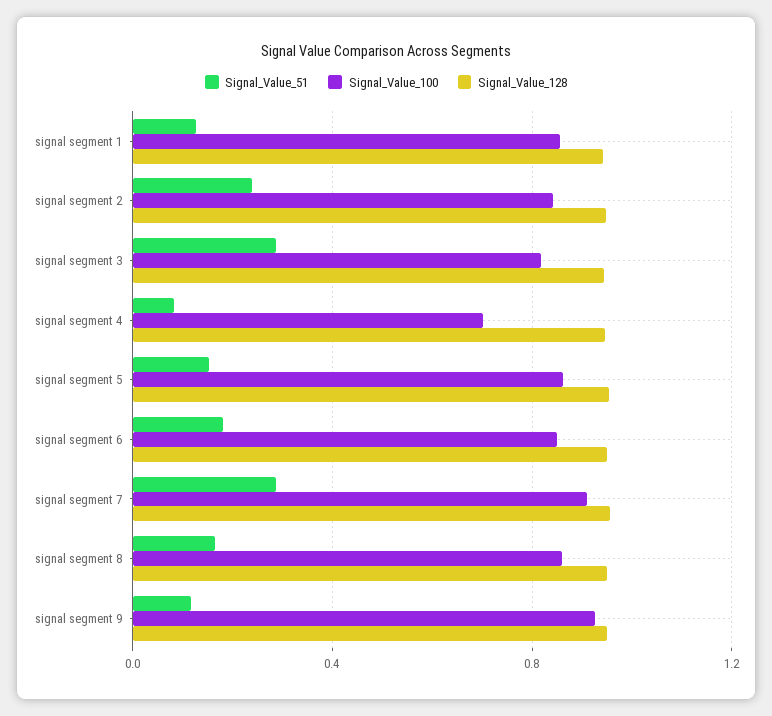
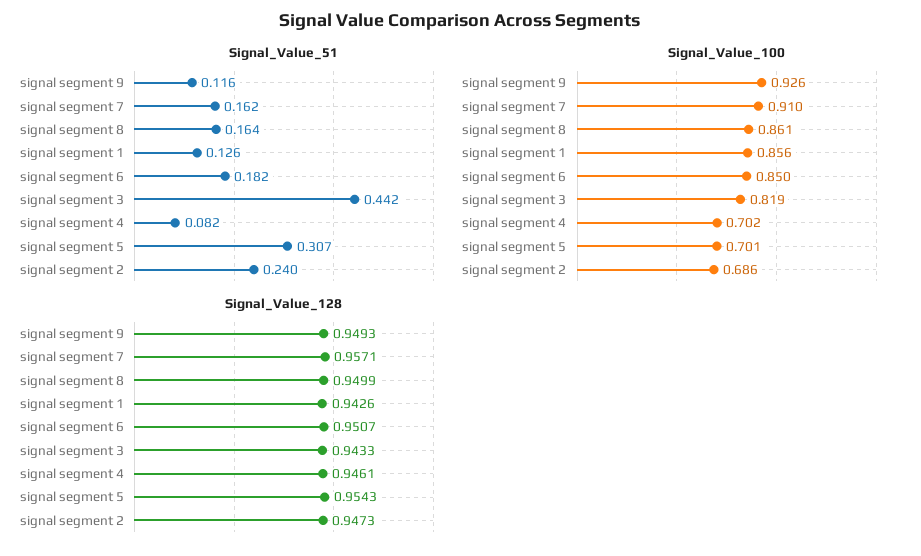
  {
    "Signal_Value_51": {
      "signal segment 1": 0.126,
      "signal segment 2": 0.24,
-     "signal segment 3": 0.3,
+     "signal segment 3": 0.442,
      "signal segment 4": 0.082,
-     "signal segment 5": 0.15,
+     "signal segment 5": 0.307,
      "signal segment 6": 0.182,
-     "signal segment 7": 0.3,
+     "signal segment 7": 0.162,
      "signal segment 8": 0.164,
      "signal segment 9": 0.116
    },
    "Signal_Value_100": {
      "signal segment 1": 0.856,
-     "signal segment 2": 0.85,
+     "signal segment 2": 0.686,
      "signal segment 3": 0.819,
      "signal segment 4": 0.702,
-     "signal segment 5": 0.85,
+     "signal segment 5": 0.701,
      "signal segment 6": 0.85,
      "signal segment 7": 0.91,
      "signal segment 8": 0.861,
      "signal segment 9": 0.926
    },
    "Signal_Value_128": {
      "signal segment 1": 0.9426,
      "signal segment 2": 0.9473,
      "signal segment 3": 0.9433,
      "signal segment 4": 0.9461,
      "signal segment 5": 0.9543,
      "signal segment 6": 0.9507,
      "signal segment 7": 0.9571,
      "signal segment 8": 0.9499,
      "signal segment 9": 0.9493
    }
  }

